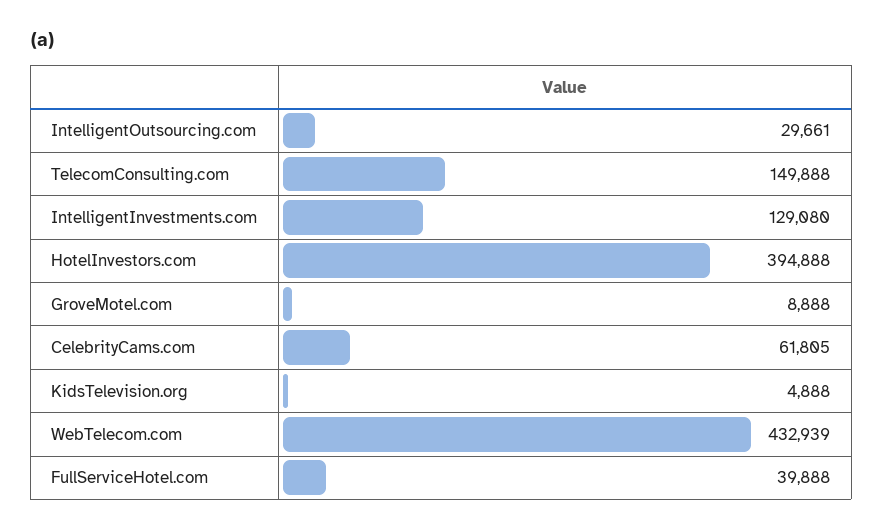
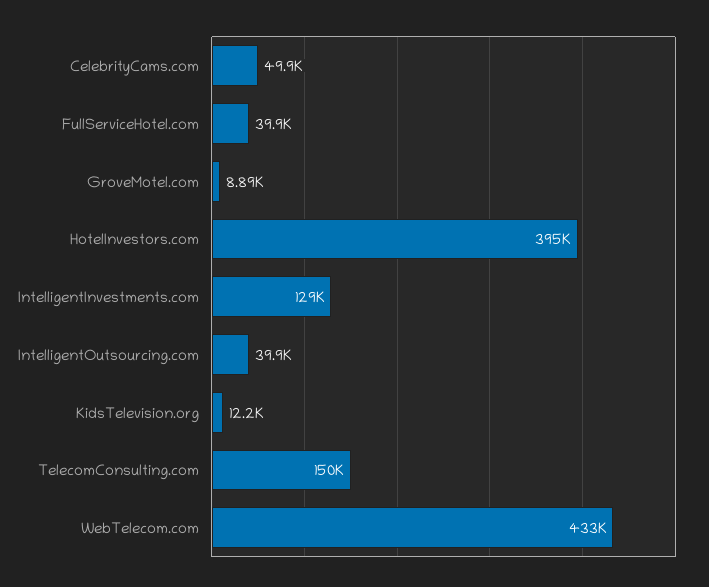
  {
-   "IntelligentOutsourcing.com": 29661,
+   "IntelligentOutsourcing.com": 39900,
    "TelecomConsulting.com": 149888,
    "IntelligentInvestments.com": 129080,
    "HotelInvestors.com": 394888,
    "GroveMotel.com": 8888,
-   "CelebrityCams.com": 61805,
+   "CelebrityCams.com": 49900,
-   "KidsTelevision.org": 4888,
+   "KidsTelevision.org": 12200,
    "WebTelecom.com": 432939,
    "FullServiceHotel.com": 39888
  }

